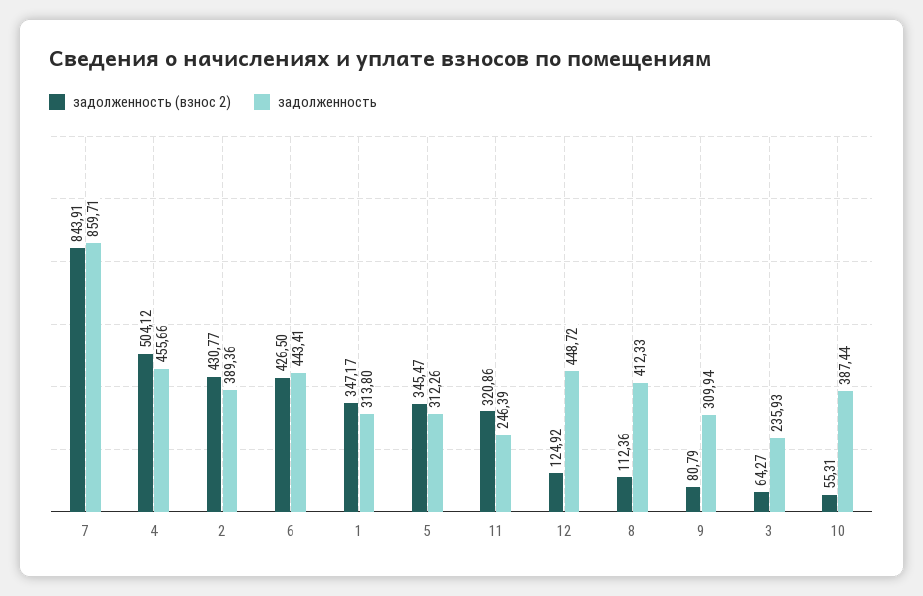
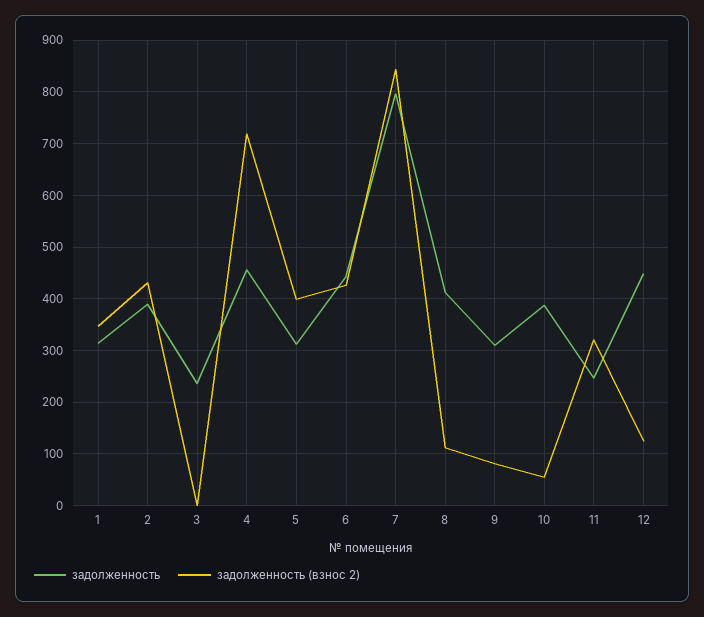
  {
    "задолженность (взнос 2)": {
      "7": 843.91,
-     "4": 504.12,
+     "4": 720,
      "2": 430.77,
      "6": 426.5,
      "1": 347.17,
-     "5": 345.47,
+     "5": 400,
      "11": 320.86,
      "12": 124.92,
      "8": 112.36,
      "9": 80.79,
-     "3": 64.27,
+     "3": 0,
      "10": 55.31
    },
    "задолженность": {
-     "7": 859.71,
+     "7": 800,
      "4": 455.66,
      "2": 389.36,
      "6": 443.41,
      "1": 313.8,
      "5": 312.26,
      "11": 246.39,
      "12": 448.72,
      "8": 412.33,
      "9": 309.94,
      "3": 235.93,
      "10": 387.44
    }
  }

